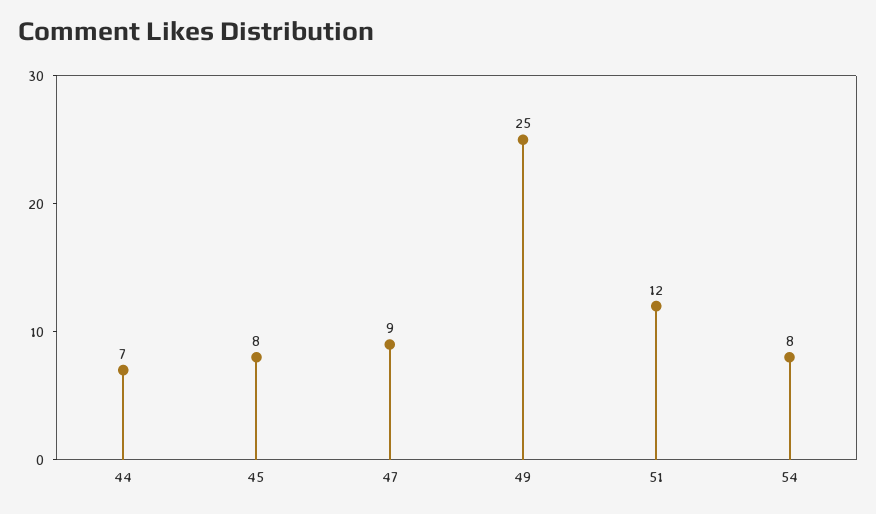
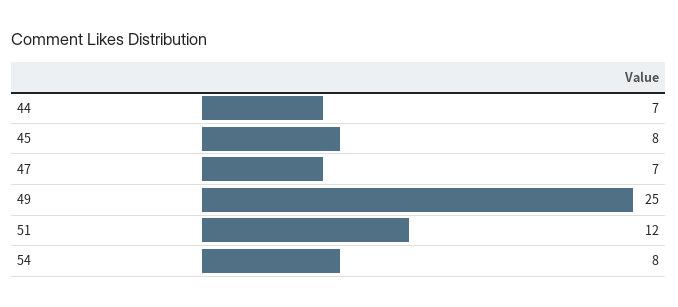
  {
    "44": 7,
    "45": 8,
-   "47": 9,
+   "47": 7,
    "49": 25,
    "51": 12,
    "54": 8
  }

